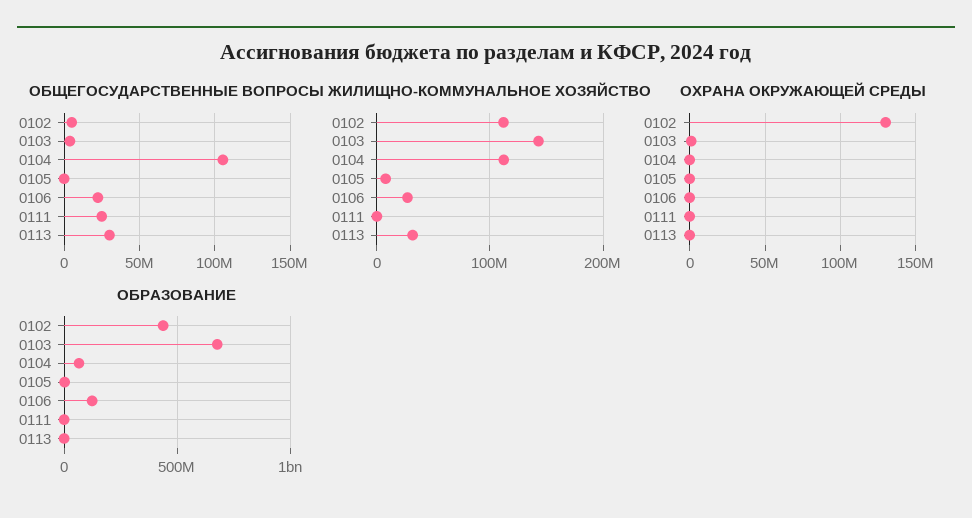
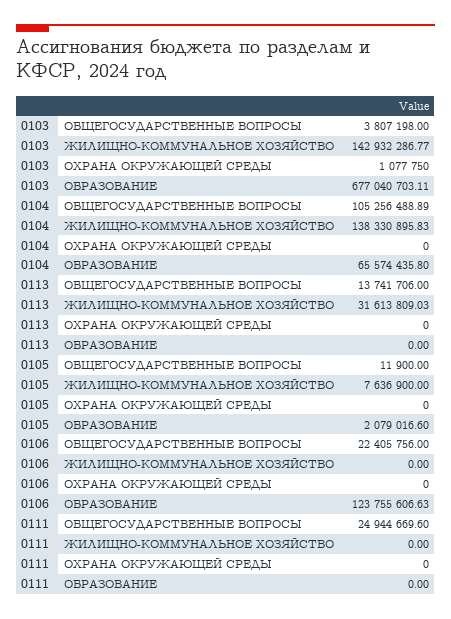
  {
    "ОБЩЕГОСУДАРСТВЕННЫЕ ВОПРОСЫ": {
-     "0102": 5000000,
      "0103": 3807198,
      "0104": 105256488.89,
      "0105": 11900,
      "0106": 22405756,
      "0111": 24944669.6,
-     "0113": 30000000
+     "0113": 13741706
    },
    "ЖИЛИЩНО-КОММУНАЛЬНОЕ ХОЗЯЙСТВО": {
-     "0102": 110000000,
      "0103": 142932286.77,
-     "0104": 110000000,
+     "0104": 138330895.83,
      "0105": 7636900,
-     "0106": 30000000,
+     "0106": 0,
      "0111": 0,
      "0113": 31613809.03
    },
    "ОХРАНА ОКРУЖАЮЩЕЙ СРЕДЫ": {
-     "0102": 130000000,
      "0103": 1077750,
      "0104": 0,
      "0105": 0,
      "0106": 0,
      "0111": 0,
      "0113": 0
    },
    "ОБРАЗОВАНИЕ": {
-     "0102": 450000000,
      "0103": 677040703.11,
      "0104": 65574435.8,
      "0105": 2079016.6,
      "0106": 123755606.63,
      "0111": 0,
      "0113": 0
    }
  }

